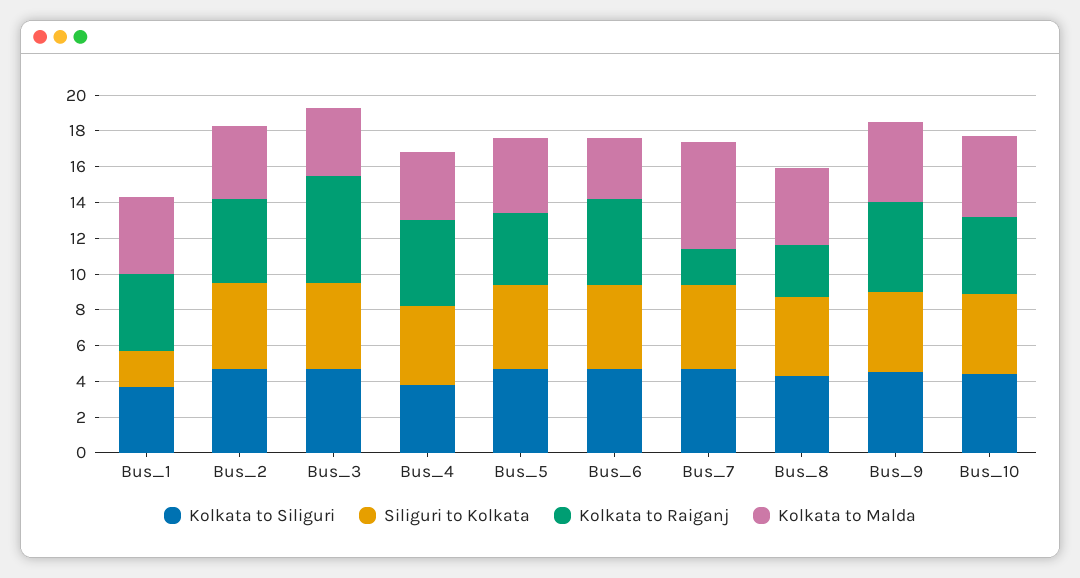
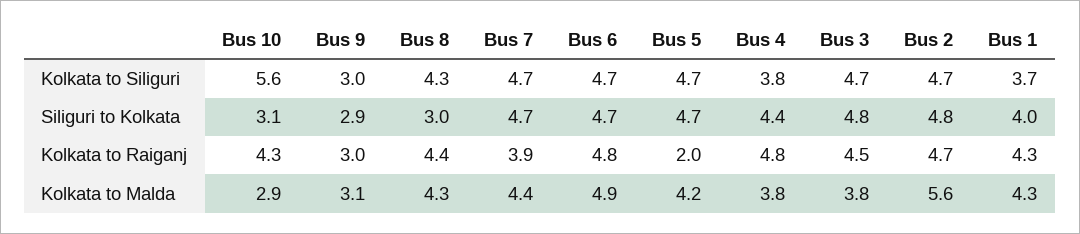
  {
    "Kolkata to Siliguri": {
      "Bus_1": 3.7,
      "Bus_2": 4.7,
      "Bus_3": 4.7,
      "Bus_4": 3.8,
      "Bus_5": 4.7,
      "Bus_6": 4.7,
      "Bus_7": 4.7,
      "Bus_8": 4.3,
-     "Bus_9": 4.5,
+     "Bus_9": 3,
-     "Bus_10": 4.5
+     "Bus_10": 5.6
    },
    "Siliguri to Kolkata": {
-     "Bus_1": 2,
+     "Bus_1": 4,
      "Bus_2": 4.8,
      "Bus_3": 4.8,
      "Bus_4": 4.4,
      "Bus_5": 4.7,
      "Bus_6": 4.7,
      "Bus_7": 4.7,
-     "Bus_8": 4.5,
+     "Bus_8": 3,
-     "Bus_9": 4.5,
+     "Bus_9": 2.9,
-     "Bus_10": 4.5
+     "Bus_10": 3.1
    },
    "Kolkata to Raiganj": {
      "Bus_1": 4.3,
      "Bus_2": 4.7,
-     "Bus_3": 6,
+     "Bus_3": 4.5,
      "Bus_4": 4.8,
-     "Bus_5": 4,
+     "Bus_5": 2,
      "Bus_6": 4.8,
-     "Bus_7": 2,
+     "Bus_7": 3.9,
-     "Bus_8": 3,
+     "Bus_8": 4.4,
-     "Bus_9": 5,
+     "Bus_9": 3,
      "Bus_10": 4.3
    },
    "Kolkata to Malda": {
      "Bus_1": 4.3,
-     "Bus_2": 4,
+     "Bus_2": 5.6,
      "Bus_3": 3.8,
      "Bus_4": 3.8,
      "Bus_5": 4.2,
-     "Bus_6": 3.5,
+     "Bus_6": 4.9,
-     "Bus_7": 6,
+     "Bus_7": 4.4,
      "Bus_8": 4.3,
-     "Bus_9": 4.5,
+     "Bus_9": 3.1,
-     "Bus_10": 4.5
+     "Bus_10": 2.9
    }
  }

